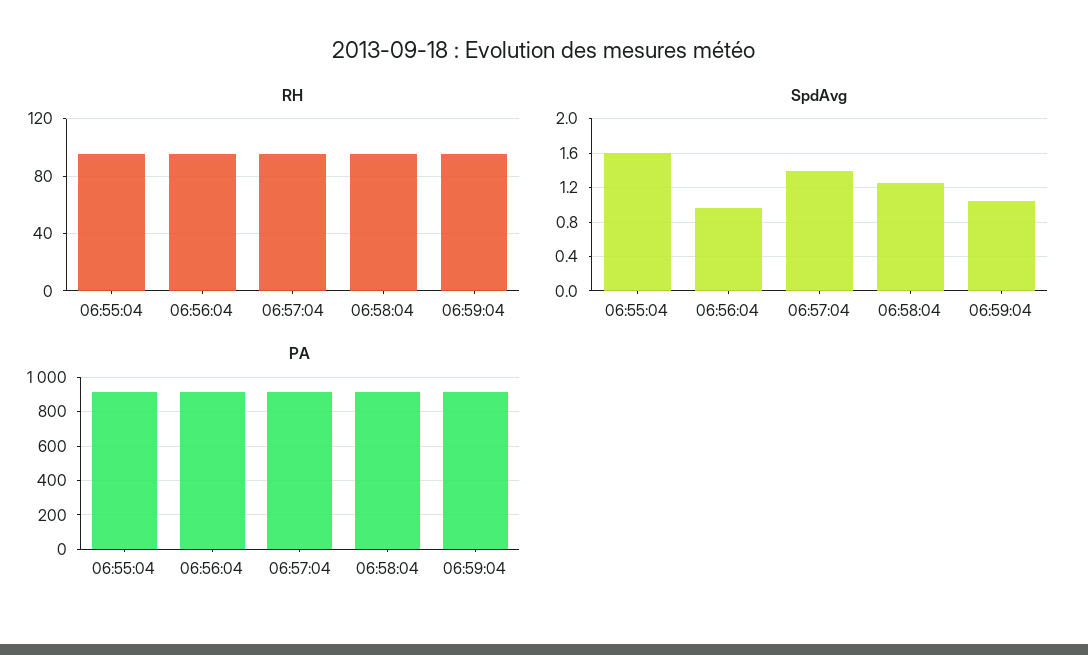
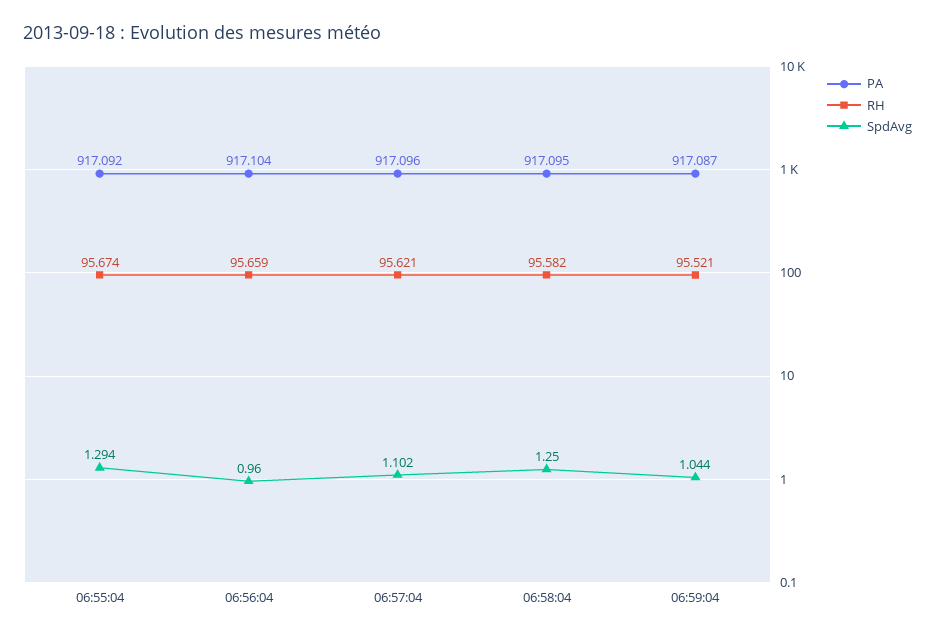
  {
    "RH": {
      "06:55:04": 95.674,
      "06:56:04": 95.659,
      "06:57:04": 95.621,
      "06:58:04": 95.582,
      "06:59:04": 95.521
    },
    "SpdAvg": {
-     "06:55:04": 1.6,
+     "06:55:04": 1.294,
      "06:56:04": 0.96,
-     "06:57:04": 1.4,
+     "06:57:04": 1.102,
      "06:58:04": 1.25,
      "06:59:04": 1.044
    },
    "PA": {
      "06:55:04": 917.092,
      "06:56:04": 917.104,
      "06:57:04": 917.096,
      "06:58:04": 917.095,
      "06:59:04": 917.087
    }
  }

